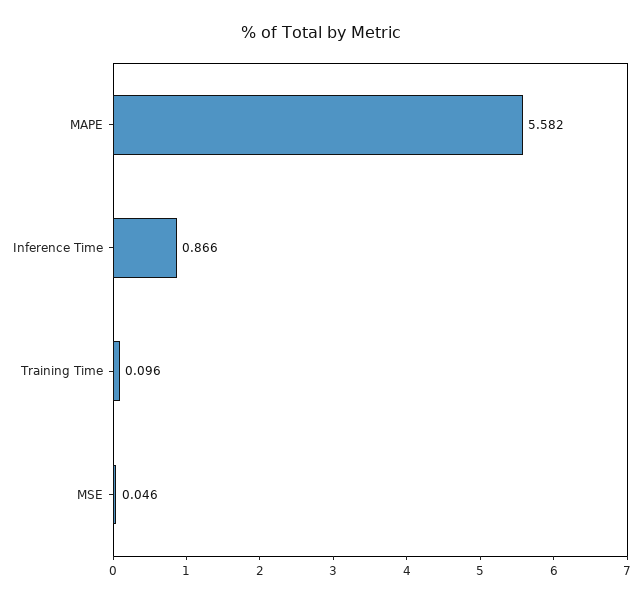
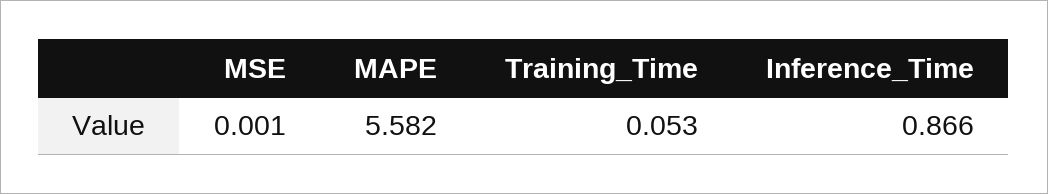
  {
    "MAPE": 5.582,
    "Inference Time": 0.866,
-   "Training Time": 0.096,
+   "Training Time": 0.053,
-   "MSE": 0.046
+   "MSE": 0.001
  }

